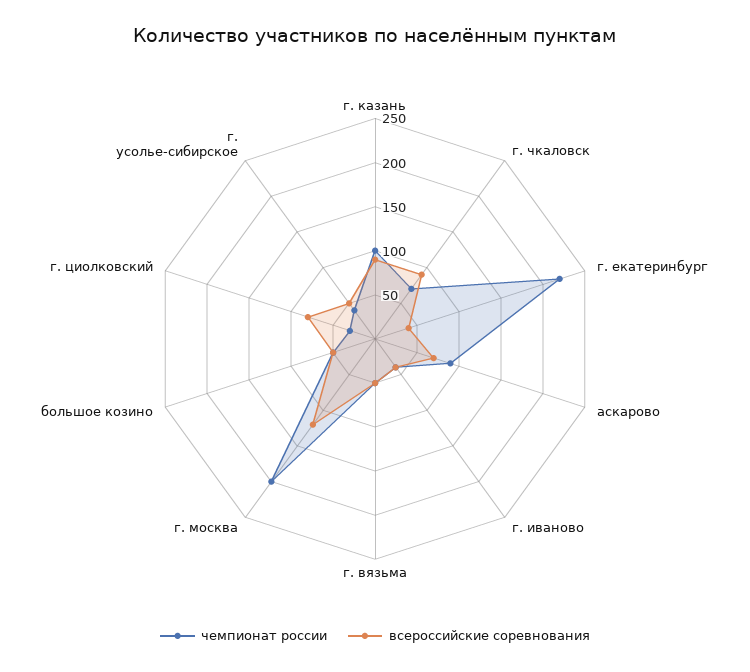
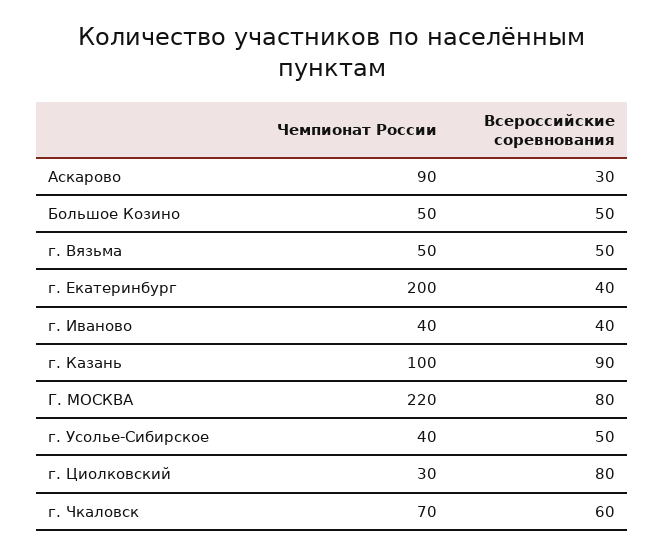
  {
    "чемпионат россии": {
      "г. казань": 100,
      "г. чкаловск": 70,
-     "г. екатеринбург": 220,
+     "г. екатеринбург": 200,
      "аскарово": 90,
      "г. иваново": 40,
      "г. вязьма": 50,
-     "г. москва": 200,
+     "г. москва": 220,
      "большое козино": 50,
      "г. циолковский": 30,
      "г. усолье-сибирское": 40
    },
    "всероссийские соревнования": {
      "г. казань": 90,
-     "г. чкаловск": 90,
+     "г. чкаловск": 60,
      "г. екатеринбург": 40,
-     "аскарово": 70,
+     "аскарово": 30,
      "г. иваново": 40,
      "г. вязьма": 50,
-     "г. москва": 120,
+     "г. москва": 80,
      "большое козино": 50,
      "г. циолковский": 80,
      "г. усолье-сибирское": 50
    }
  }

